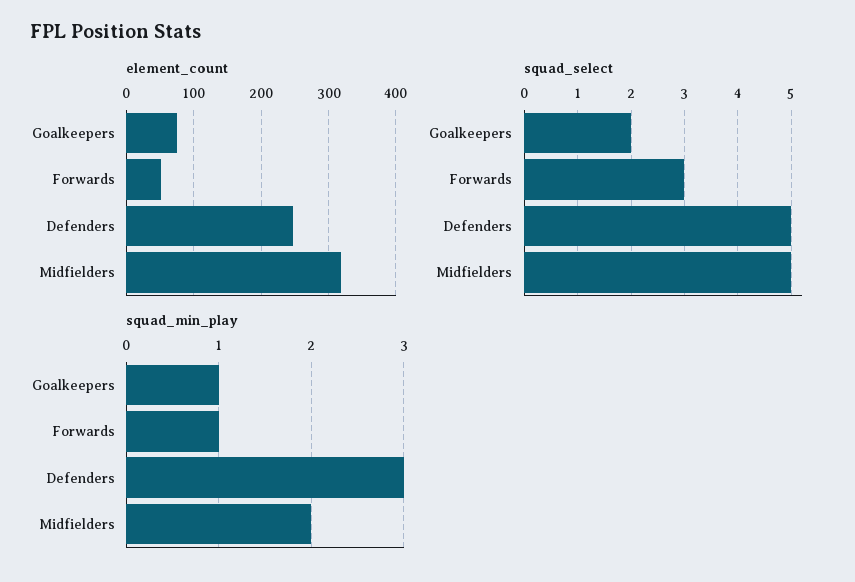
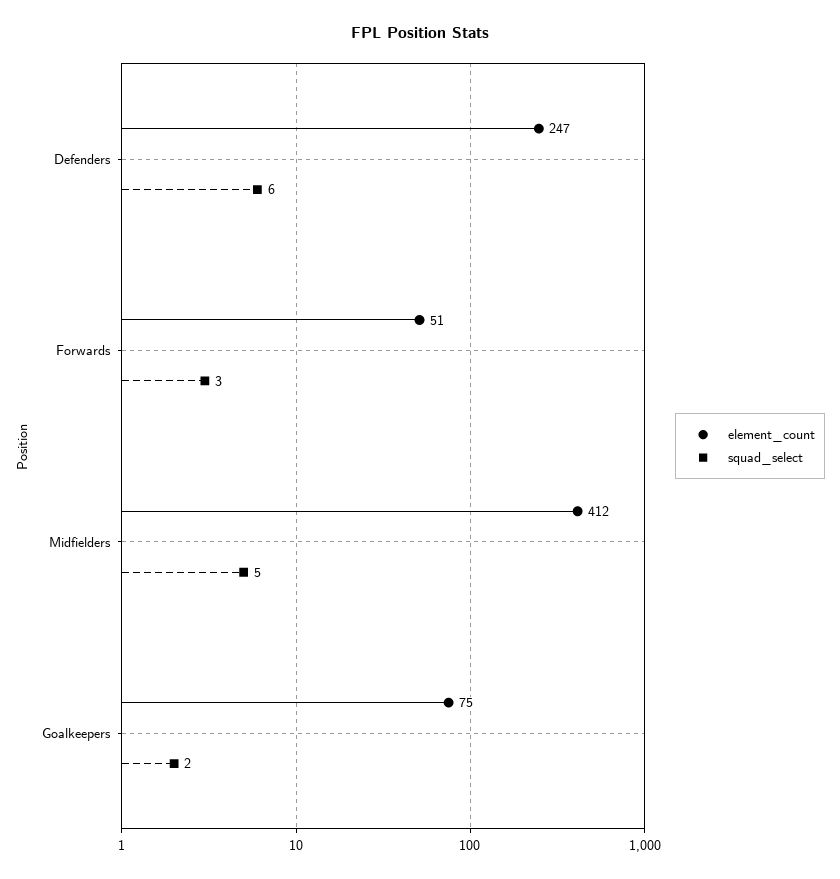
  {
    "element_count": {
      "Goalkeepers": 75,
      "Forwards": 51,
      "Defenders": 247,
-     "Midfielders": 320
+     "Midfielders": 412
    },
    "squad_select": {
      "Goalkeepers": 2,
      "Forwards": 3,
-     "Defenders": 5,
+     "Defenders": 6,
      "Midfielders": 5
-   },
+   }
-   "squad_min_play": {
-     "Goalkeepers": 1,
-     "Forwards": 1,
-     "Defenders": 3,
-     "Midfielders": 2
-   }
  }

